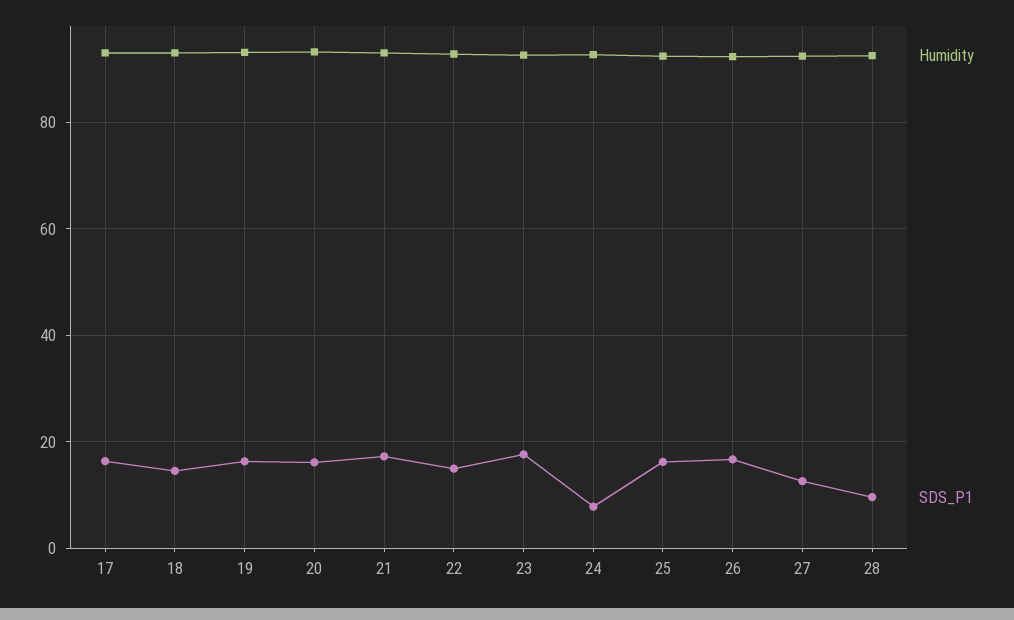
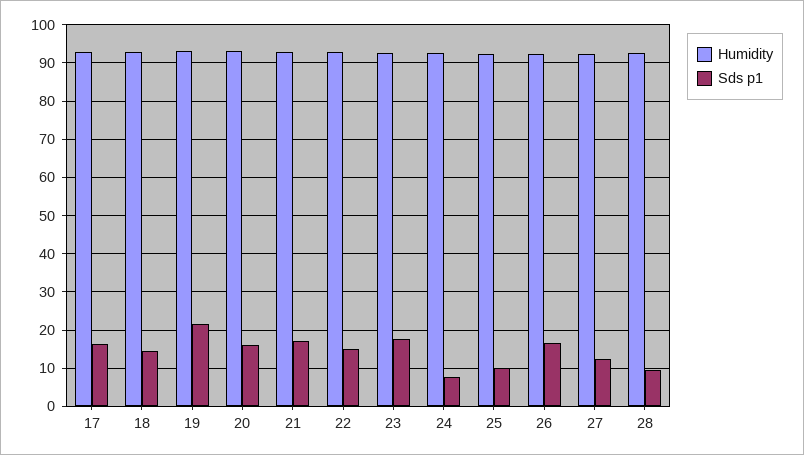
  {
    "Humidity": {
      "17": 94,
      "18": 94,
      "19": 94,
      "20": 94,
      "21": 94,
      "22": 92,
      "23": 92,
      "24": 92,
      "25": 92,
      "26": 92,
      "27": 92,
      "28": 92
    },
    "SDS_P1": {
      "17": 16,
      "18": 14,
-     "19": 16,
+     "19": 22,
      "20": 16,
      "21": 18,
      "22": 14,
      "23": 18,
      "24": 8,
-     "25": 16,
+     "25": 10,
      "26": 16,
      "27": 12,
      "28": 10
    }
  }

